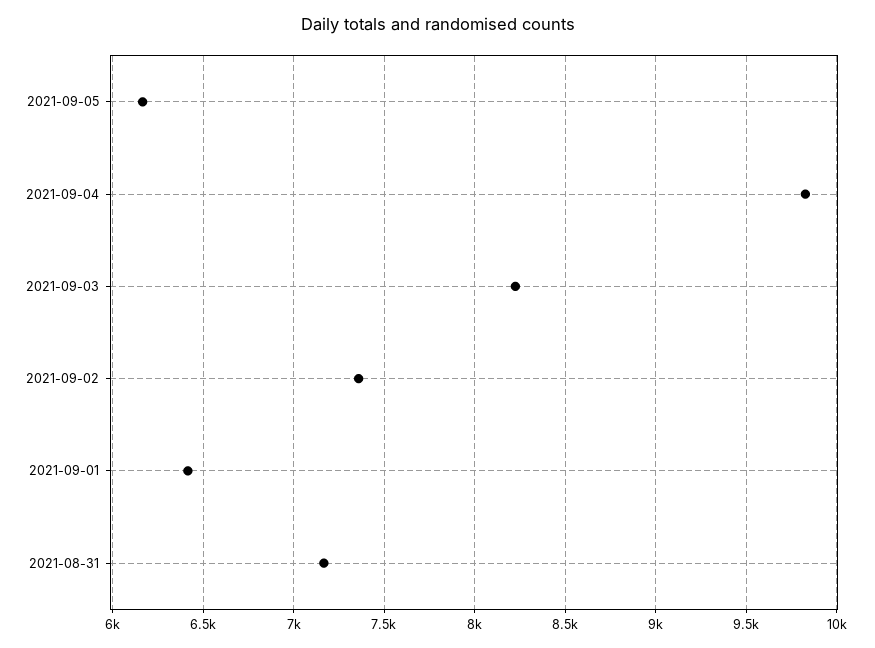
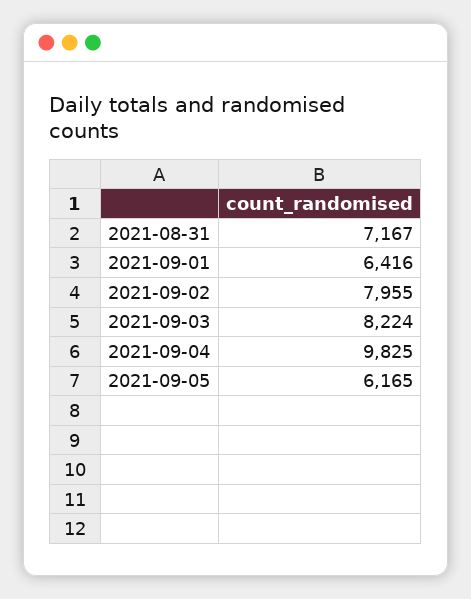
  {
    "2021-09-05": 6165,
    "2021-09-04": 9825,
    "2021-09-03": 8224,
-   "2021-09-02": 7350,
+   "2021-09-02": 7955,
    "2021-09-01": 6416,
    "2021-08-31": 7167
  }

